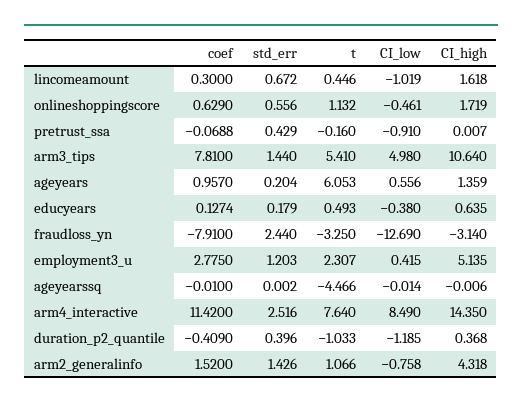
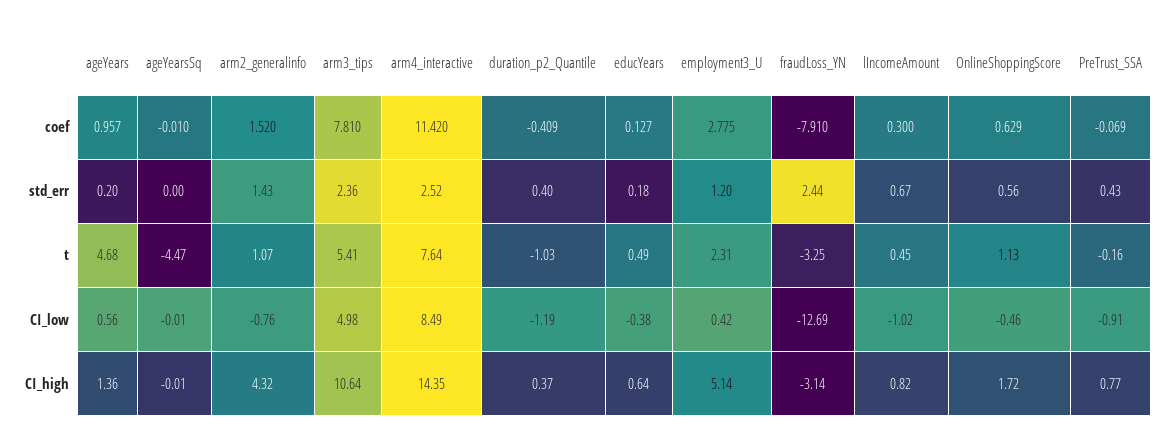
  {
    "coef": {
      "lincomeamount": 0.3,
      "onlineshoppingscore": 0.629,
      "pretrust_ssa": -0.0688,
      "arm3_tips": 7.81,
      "ageyears": 0.957,
      "educyears": 0.1274,
      "fraudloss_yn": -7.91,
      "employment3_u": 2.775,
      "ageyearssq": -0.01,
      "arm4_interactive": 11.42,
      "duration_p2_quantile": -0.409,
      "arm2_generalinfo": 1.52
    },
    "std_err": {
      "lincomeamount": 0.672,
      "onlineshoppingscore": 0.556,
      "pretrust_ssa": 0.429,
-     "arm3_tips": 1.44,
+     "arm3_tips": 2.36,
      "ageyears": 0.204,
      "educyears": 0.179,
      "fraudloss_yn": 2.44,
      "employment3_u": 1.203,
      "ageyearssq": 0.002,
      "arm4_interactive": 2.516,
      "duration_p2_quantile": 0.396,
      "arm2_generalinfo": 1.426
    },
    "t": {
      "lincomeamount": 0.446,
      "onlineshoppingscore": 1.132,
      "pretrust_ssa": -0.16,
      "arm3_tips": 5.41,
-     "ageyears": 6.053,
+     "ageyears": 4.68,
      "educyears": 0.493,
      "fraudloss_yn": -3.25,
      "employment3_u": 2.307,
      "ageyearssq": -4.466,
      "arm4_interactive": 7.64,
      "duration_p2_quantile": -1.033,
      "arm2_generalinfo": 1.066
    },
    "CI_low": {
      "lincomeamount": -1.019,
      "onlineshoppingscore": -0.461,
      "pretrust_ssa": -0.91,
      "arm3_tips": 4.98,
      "ageyears": 0.556,
      "educyears": -0.38,
      "fraudloss_yn": -12.69,
      "employment3_u": 0.415,
      "ageyearssq": -0.014,
      "arm4_interactive": 8.49,
      "duration_p2_quantile": -1.185,
      "arm2_generalinfo": -0.758
    },
    "CI_high": {
-     "lincomeamount": 1.618,
+     "lincomeamount": 0.82,
      "onlineshoppingscore": 1.719,
-     "pretrust_ssa": 0.007,
+     "pretrust_ssa": 0.77,
      "arm3_tips": 10.64,
      "ageyears": 1.359,
      "educyears": 0.635,
      "fraudloss_yn": -3.14,
      "employment3_u": 5.135,
      "ageyearssq": -0.006,
      "arm4_interactive": 14.35,
      "duration_p2_quantile": 0.368,
      "arm2_generalinfo": 4.318
    }
  }

